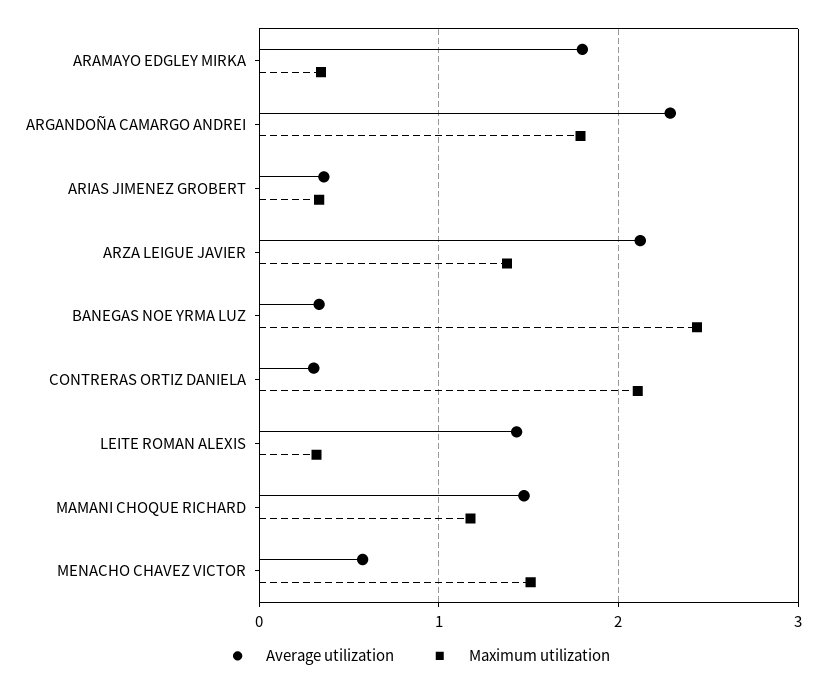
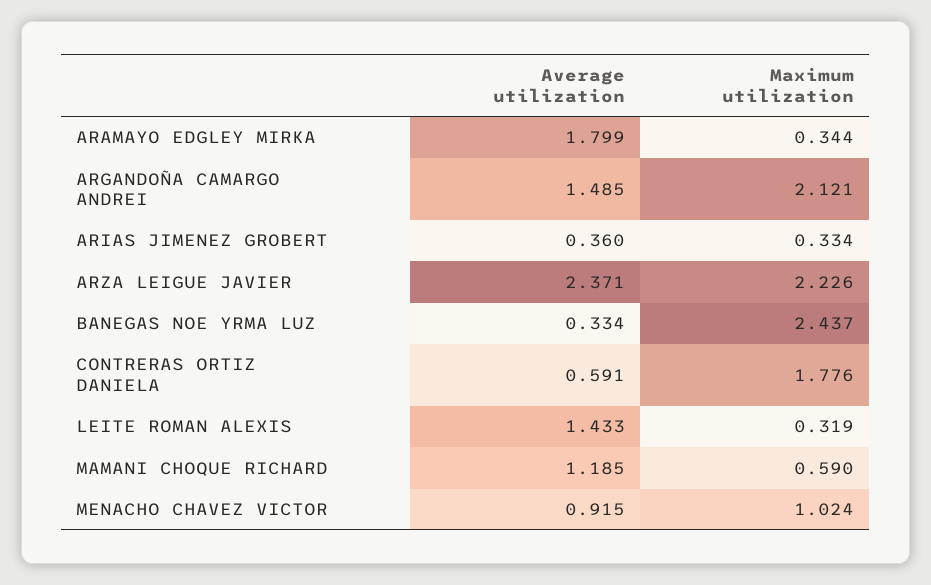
  {
    "Average utilization": {
      "ARAMAYO EDGLEY MIRKA": 1.799,
-     "ARGANDOÑA CAMARGO ANDREI": 2.3,
+     "ARGANDOÑA CAMARGO ANDREI": 1.485,
      "ARIAS JIMENEZ GROBERT": 0.36,
-     "ARZA LEIGUE JAVIER": 2.1,
+     "ARZA LEIGUE JAVIER": 2.371,
      "BANEGAS NOE YRMA LUZ": 0.334,
-     "CONTRERAS ORTIZ DANIELA": 0.3,
+     "CONTRERAS ORTIZ DANIELA": 0.591,
      "LEITE ROMAN ALEXIS": 1.433,
-     "MAMANI CHOQUE RICHARD": 1.5,
+     "MAMANI CHOQUE RICHARD": 1.185,
-     "MENACHO CHAVEZ VICTOR": 0.6
+     "MENACHO CHAVEZ VICTOR": 0.915
    },
    "Maximum utilization": {
      "ARAMAYO EDGLEY MIRKA": 0.344,
-     "ARGANDOÑA CAMARGO ANDREI": 1.8,
+     "ARGANDOÑA CAMARGO ANDREI": 2.121,
      "ARIAS JIMENEZ GROBERT": 0.334,
-     "ARZA LEIGUE JAVIER": 1.4,
+     "ARZA LEIGUE JAVIER": 2.226,
      "BANEGAS NOE YRMA LUZ": 2.437,
-     "CONTRERAS ORTIZ DANIELA": 2.1,
+     "CONTRERAS ORTIZ DANIELA": 1.776,
      "LEITE ROMAN ALEXIS": 0.319,
-     "MAMANI CHOQUE RICHARD": 1.2,
+     "MAMANI CHOQUE RICHARD": 0.59,
-     "MENACHO CHAVEZ VICTOR": 1.5
+     "MENACHO CHAVEZ VICTOR": 1.024
    }
  }

